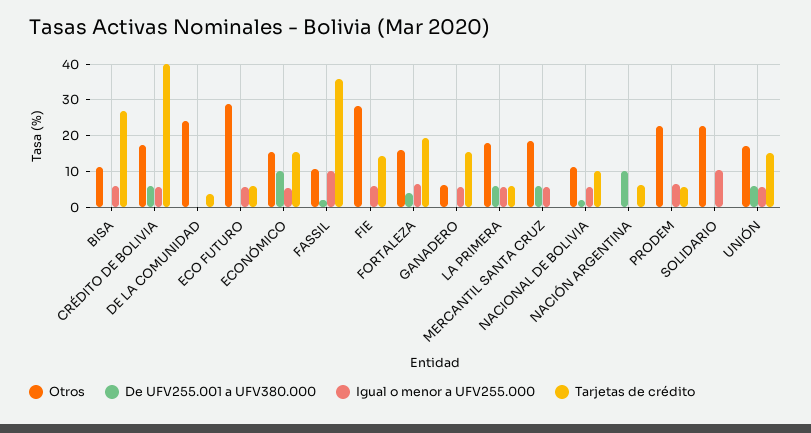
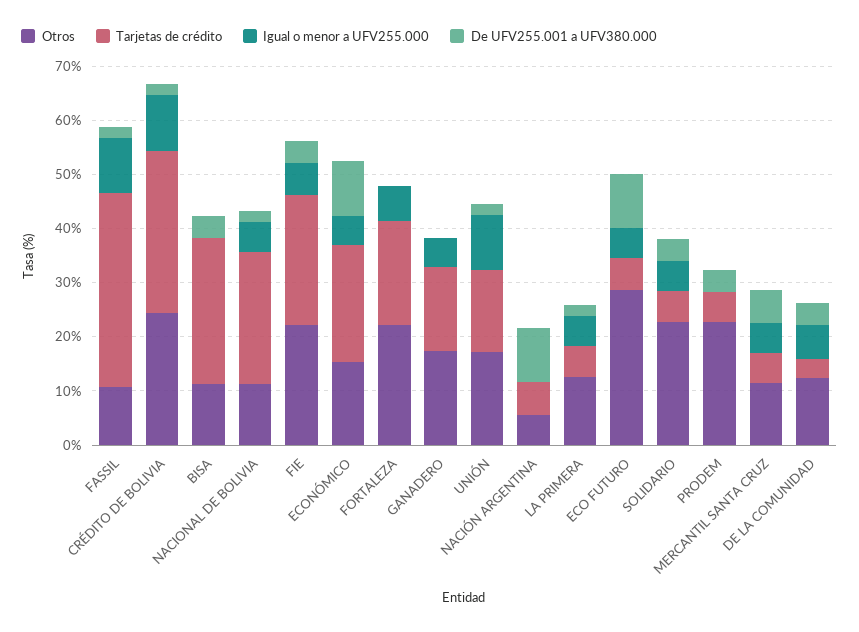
  {
    "Otros": {
      "BISA": 12,
-     "CRÉDITO DE BOLIVIA": 18,
+     "CRÉDITO DE BOLIVIA": 24,
-     "DE LA COMUNIDAD": 24,
+     "DE LA COMUNIDAD": 12,
      "ECO FUTURO": 28,
      "ECONÓMICO": 16,
      "FASSIL": 10,
-     "FIE": 28,
+     "FIE": 22,
-     "FORTALEZA": 16,
+     "FORTALEZA": 22,
-     "GANADERO": 6,
+     "GANADERO": 18,
-     "LA PRIMERA": 18,
+     "LA PRIMERA": 12,
-     "MERCANTIL SANTA CRUZ": 18,
+     "MERCANTIL SANTA CRUZ": 12,
      "NACIONAL DE BOLIVIA": 12,
-     "NACIÓN ARGENTINA": 0,
+     "NACIÓN ARGENTINA": 6,
      "PRODEM": 22,
      "SOLIDARIO": 22,
      "UNIÓN": 18
    },
    "De UFV255.001 a UFV380.000": {
-     "BISA": 0,
+     "BISA": 4,
-     "CRÉDITO DE BOLIVIA": 6,
+     "CRÉDITO DE BOLIVIA": 2,
-     "DE LA COMUNIDAD": 0,
+     "DE LA COMUNIDAD": 4,
-     "ECO FUTURO": 0,
+     "ECO FUTURO": 10,
      "ECONÓMICO": 10,
      "FASSIL": 2,
-     "FIE": 0,
+     "FIE": 4,
-     "FORTALEZA": 4,
+     "FORTALEZA": 0,
      "GANADERO": 0,
-     "LA PRIMERA": 6,
+     "LA PRIMERA": 2,
      "MERCANTIL SANTA CRUZ": 6,
      "NACIONAL DE BOLIVIA": 2,
      "NACIÓN ARGENTINA": 10,
-     "PRODEM": 0,
+     "PRODEM": 4,
-     "SOLIDARIO": 0,
+     "SOLIDARIO": 4,
-     "UNIÓN": 6
+     "UNIÓN": 2
    },
    "Igual o menor a UFV255.000": {
-     "BISA": 6,
+     "BISA": 0,
-     "CRÉDITO DE BOLIVIA": 6,
+     "CRÉDITO DE BOLIVIA": 10,
-     "DE LA COMUNIDAD": 0,
+     "DE LA COMUNIDAD": 6,
      "ECO FUTURO": 6,
      "ECONÓMICO": 6,
      "FASSIL": 10,
      "FIE": 6,
      "FORTALEZA": 6,
      "GANADERO": 6,
      "LA PRIMERA": 6,
      "MERCANTIL SANTA CRUZ": 6,
      "NACIONAL DE BOLIVIA": 6,
      "NACIÓN ARGENTINA": 0,
-     "PRODEM": 6,
+     "PRODEM": 0,
-     "SOLIDARIO": 10,
+     "SOLIDARIO": 6,
-     "UNIÓN": 6
+     "UNIÓN": 10
    },
    "Tarjetas de crédito": {
      "BISA": 26,
-     "CRÉDITO DE BOLIVIA": 40,
+     "CRÉDITO DE BOLIVIA": 30,
      "DE LA COMUNIDAD": 4,
      "ECO FUTURO": 6,
-     "ECONÓMICO": 16,
+     "ECONÓMICO": 22,
      "FASSIL": 36,
-     "FIE": 14,
+     "FIE": 24,
      "FORTALEZA": 20,
      "GANADERO": 16,
      "LA PRIMERA": 6,
-     "MERCANTIL SANTA CRUZ": 0,
+     "MERCANTIL SANTA CRUZ": 6,
-     "NACIONAL DE BOLIVIA": 10,
+     "NACIONAL DE BOLIVIA": 24,
      "NACIÓN ARGENTINA": 6,
      "PRODEM": 6,
-     "SOLIDARIO": 0,
+     "SOLIDARIO": 6,
      "UNIÓN": 16
    }
  }

